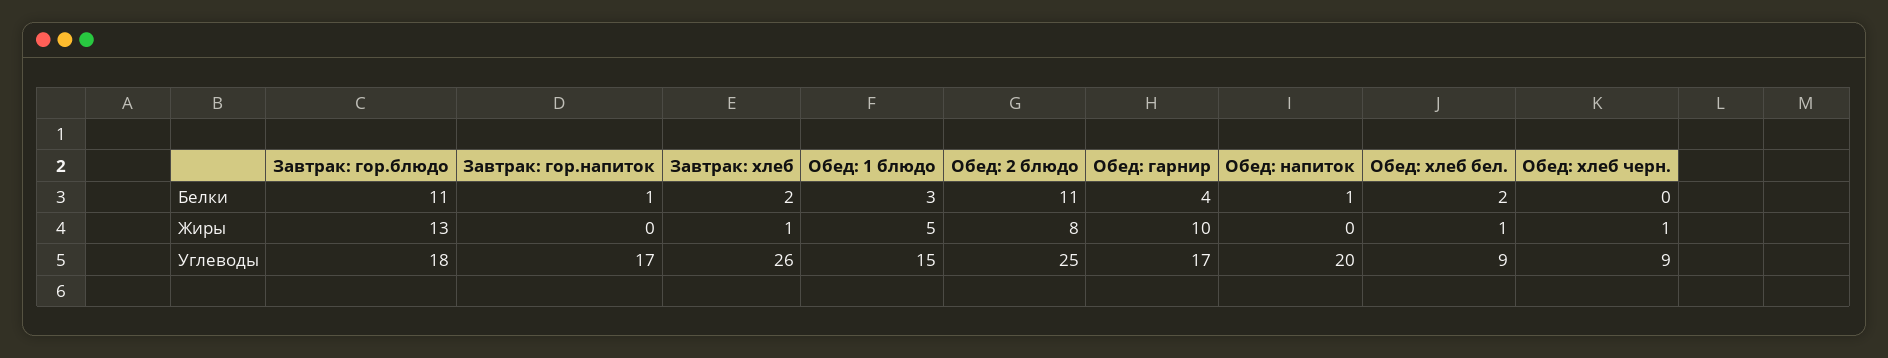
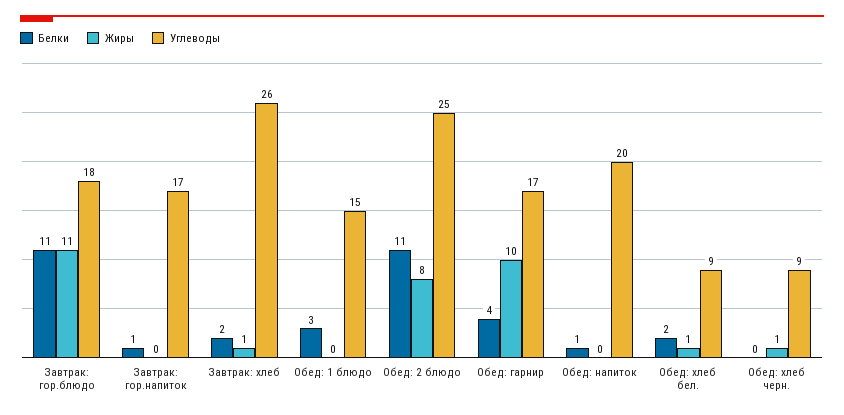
  {
    "Белки": {
      "Завтрак: гор.блюдо": 11,
      "Завтрак: гор.напиток": 1,
      "Завтрак: хлеб": 2,
      "Обед: 1 блюдо": 3,
      "Обед: 2 блюдо": 11,
      "Обед: гарнир": 4,
      "Обед: напиток": 1,
      "Обед: хлеб бел.": 2,
      "Обед: хлеб черн.": 0
    },
    "Жиры": {
-     "Завтрак: гор.блюдо": 13,
+     "Завтрак: гор.блюдо": 11,
      "Завтрак: гор.напиток": 0,
      "Завтрак: хлеб": 1,
-     "Обед: 1 блюдо": 5,
+     "Обед: 1 блюдо": 0,
      "Обед: 2 блюдо": 8,
      "Обед: гарнир": 10,
      "Обед: напиток": 0,
      "Обед: хлеб бел.": 1,
      "Обед: хлеб черн.": 1
    },
    "Углеводы": {
      "Завтрак: гор.блюдо": 18,
      "Завтрак: гор.напиток": 17,
      "Завтрак: хлеб": 26,
      "Обед: 1 блюдо": 15,
      "Обед: 2 блюдо": 25,
      "Обед: гарнир": 17,
      "Обед: напиток": 20,
      "Обед: хлеб бел.": 9,
      "Обед: хлеб черн.": 9
    }
  }

